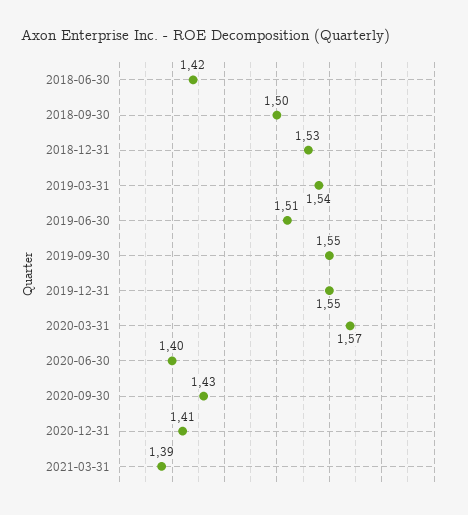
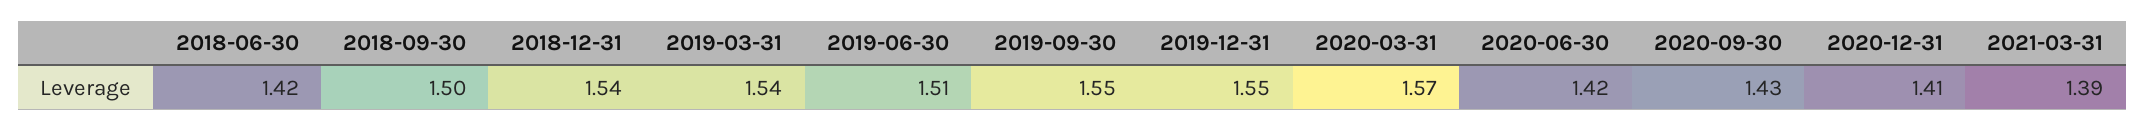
  {
    "2018-06-30": 1.42,
    "2018-09-30": 1.5,
-   "2018-12-31": 1.53,
+   "2018-12-31": 1.54,
    "2019-03-31": 1.54,
    "2019-06-30": 1.51,
    "2019-09-30": 1.55,
    "2019-12-31": 1.55,
    "2020-03-31": 1.57,
-   "2020-06-30": 1.4,
+   "2020-06-30": 1.42,
    "2020-09-30": 1.43,
    "2020-12-31": 1.41,
    "2021-03-31": 1.39
  }

